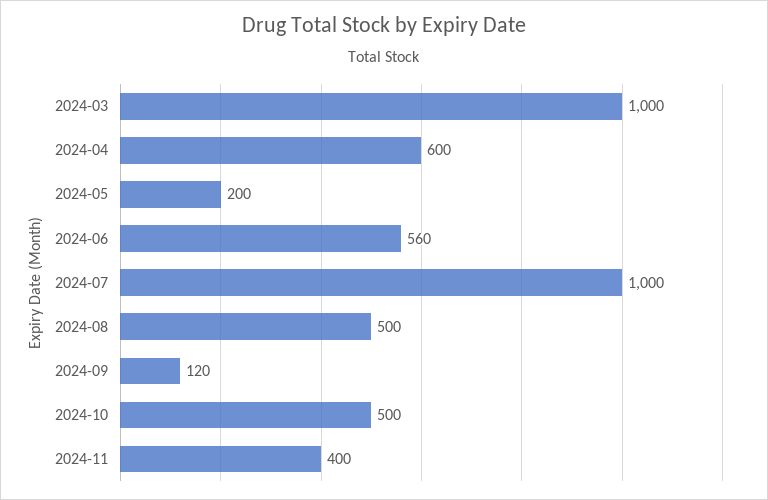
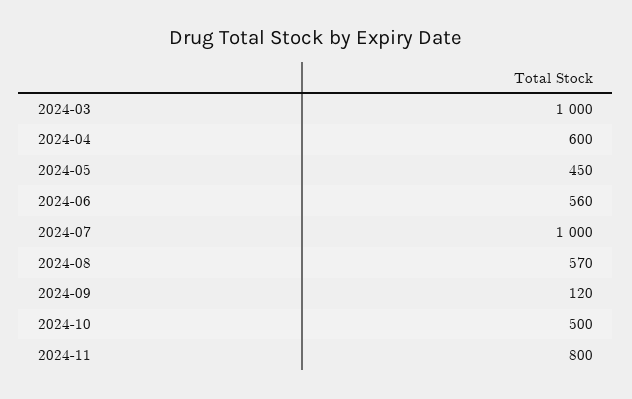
  {
    "2024-03": 1000,
    "2024-04": 600,
-   "2024-05": 200,
+   "2024-05": 450,
    "2024-06": 560,
    "2024-07": 1000,
-   "2024-08": 500,
+   "2024-08": 570,
    "2024-09": 120,
    "2024-10": 500,
-   "2024-11": 400
+   "2024-11": 800
  }

